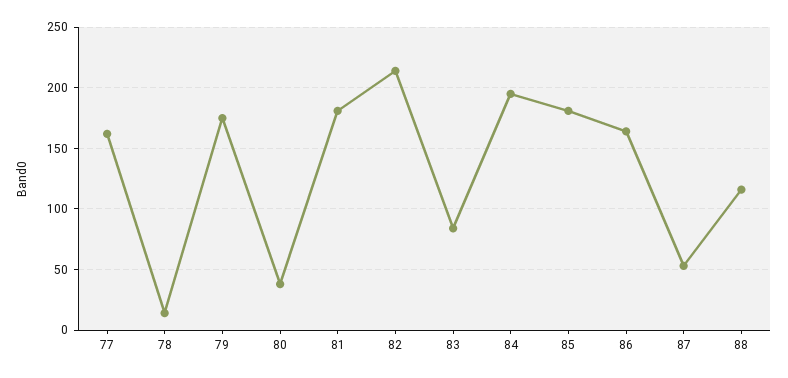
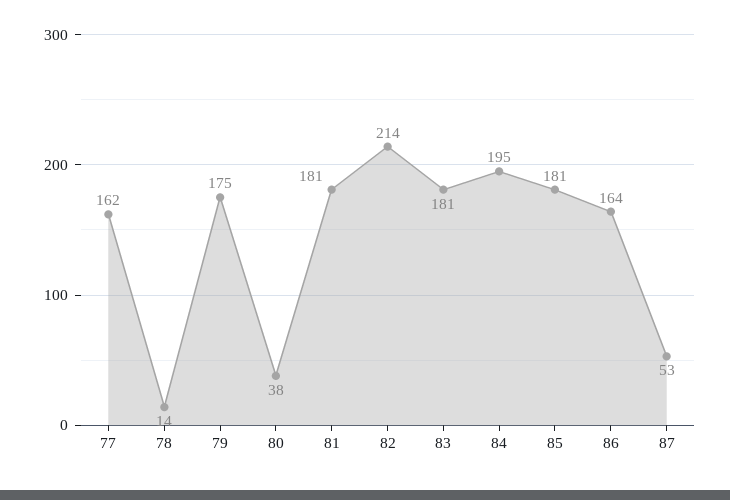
  {
    "77": 162,
    "78": 14,
    "79": 175,
    "80": 38,
    "81": 181,
    "82": 214,
-   "83": 85,
+   "83": 181,
    "84": 195,
    "85": 181,
    "86": 164,
-   "87": 53,
+   "87": 53
-   "88": 115
  }

